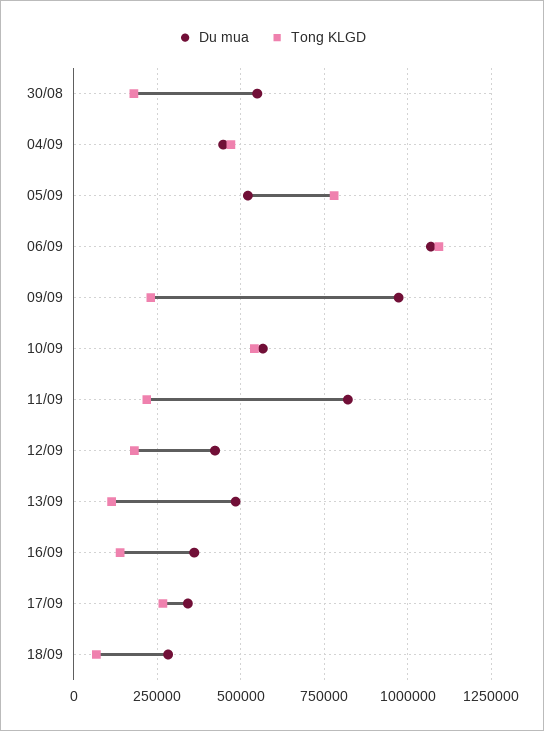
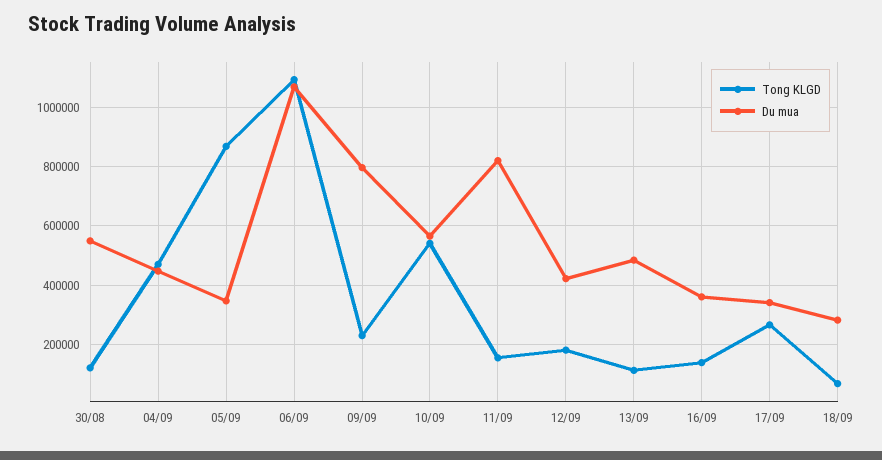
  {
    "Du mua": {
      "30/08": 550000,
      "04/09": 450000,
-     "05/09": 525000,
+     "05/09": 350000,
      "06/09": 1075000,
-     "09/09": 975000,
+     "09/09": 800000,
      "10/09": 575000,
      "11/09": 825000,
      "12/09": 425000,
      "13/09": 475000,
      "16/09": 350000,
      "17/09": 350000,
      "18/09": 275000
    },
    "Tong KLGD": {
-     "30/08": 175000,
+     "30/08": 125000,
      "04/09": 475000,
-     "05/09": 775000,
+     "05/09": 875000,
      "06/09": 1100000,
      "09/09": 225000,
      "10/09": 550000,
-     "11/09": 225000,
+     "11/09": 150000,
      "12/09": 175000,
      "13/09": 125000,
      "16/09": 150000,
      "17/09": 275000,
      "18/09": 75000
    }
  }

